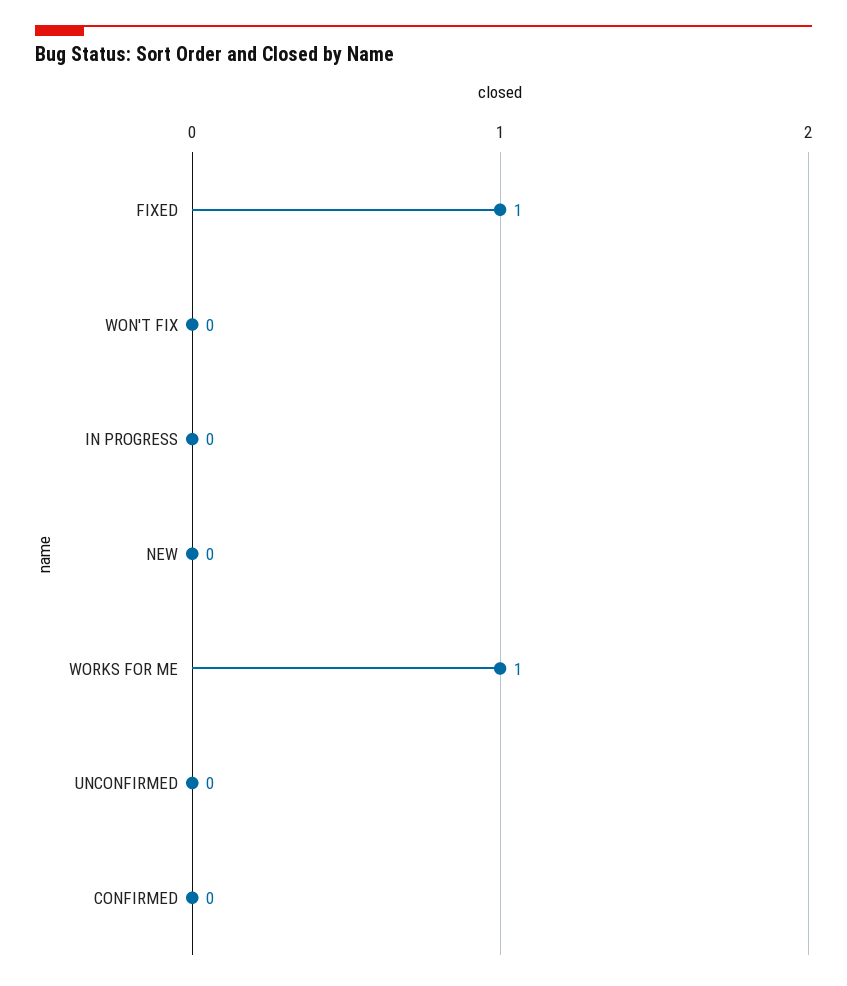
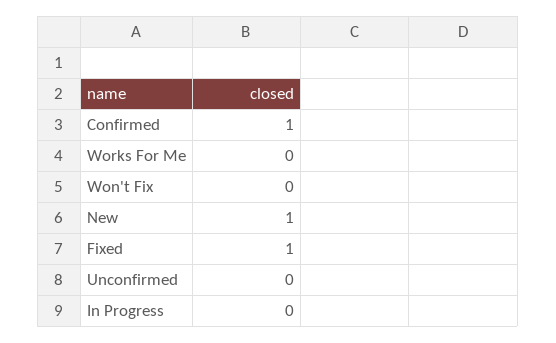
  {
    "FIXED": 1,
    "WON'T FIX": 0,
    "IN PROGRESS": 0,
-   "NEW": 0,
+   "NEW": 1,
-   "WORKS FOR ME": 1,
+   "WORKS FOR ME": 0,
    "UNCONFIRMED": 0,
-   "CONFIRMED": 0
+   "CONFIRMED": 1
  }

